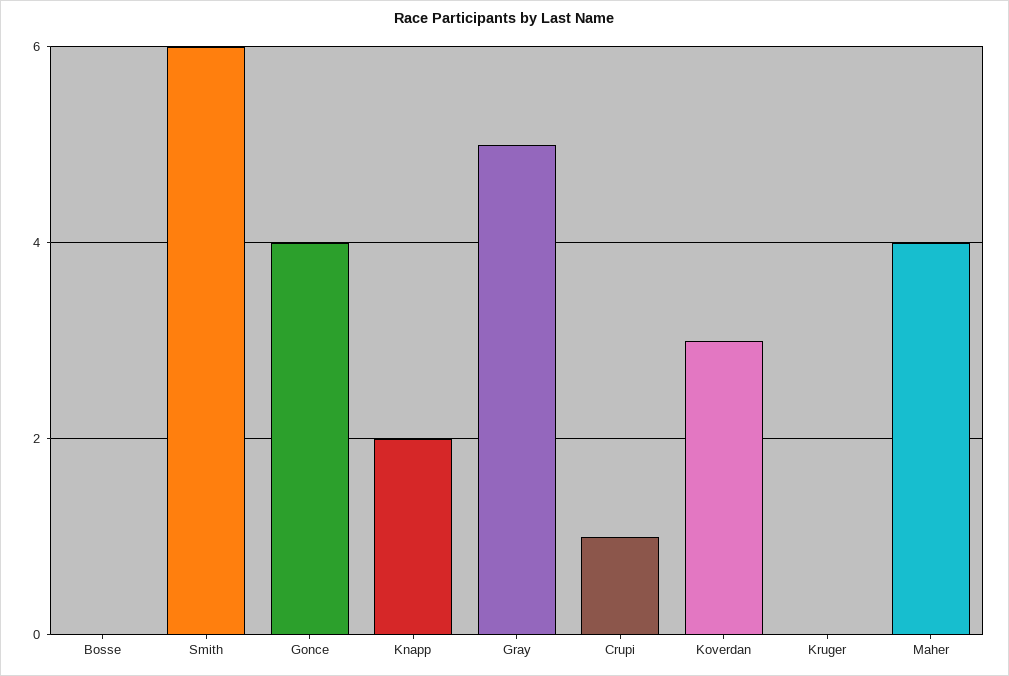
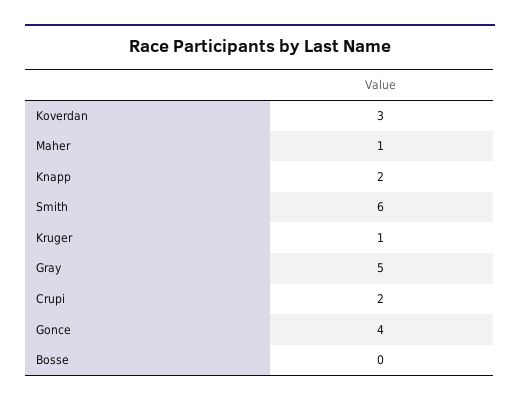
  {
    "Bosse": 0,
    "Smith": 6,
    "Gonce": 4,
    "Knapp": 2,
    "Gray": 5,
-   "Crupi": 1,
+   "Crupi": 2,
    "Koverdan": 3,
-   "Kruger": 0,
+   "Kruger": 1,
-   "Maher": 4
+   "Maher": 1
  }

